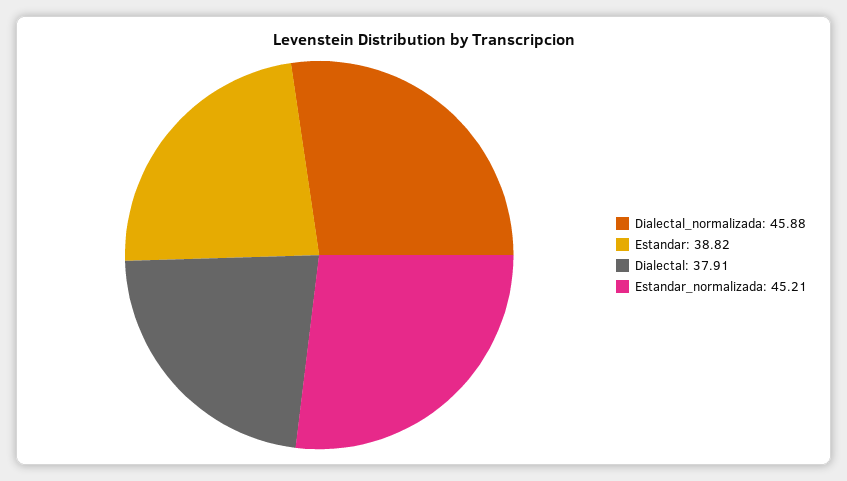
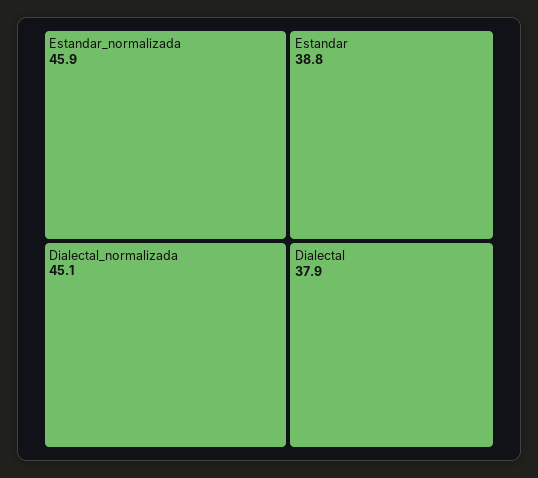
  {
-   "Dialectal_normalizada": 45.88,
+   "Dialectal_normalizada": 45.1,
    "Estandar": 38.82,
    "Dialectal": 37.91,
-   "Estandar_normalizada": 45.21
+   "Estandar_normalizada": 45.9
  }

